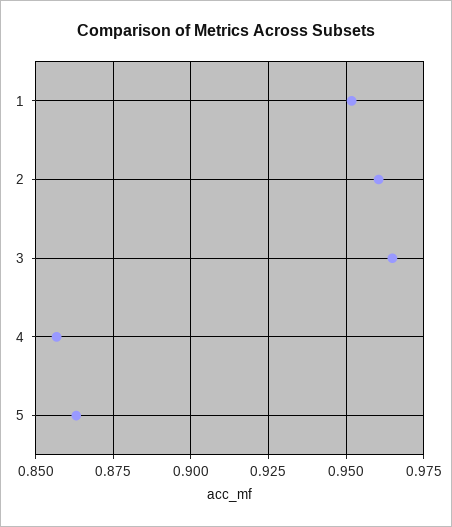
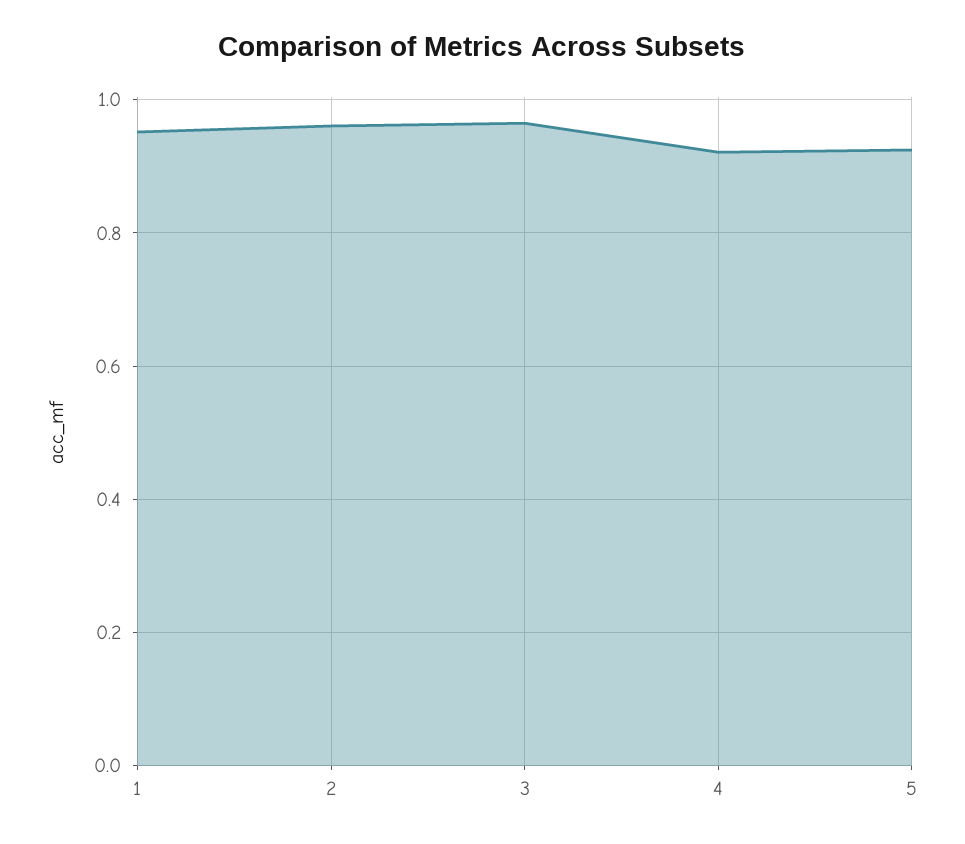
  {
    "1": 0.9525,
    "2": 0.96,
    "3": 0.965,
-   "4": 0.8575,
+   "4": 0.92,
-   "5": 0.8625
+   "5": 0.92
  }

